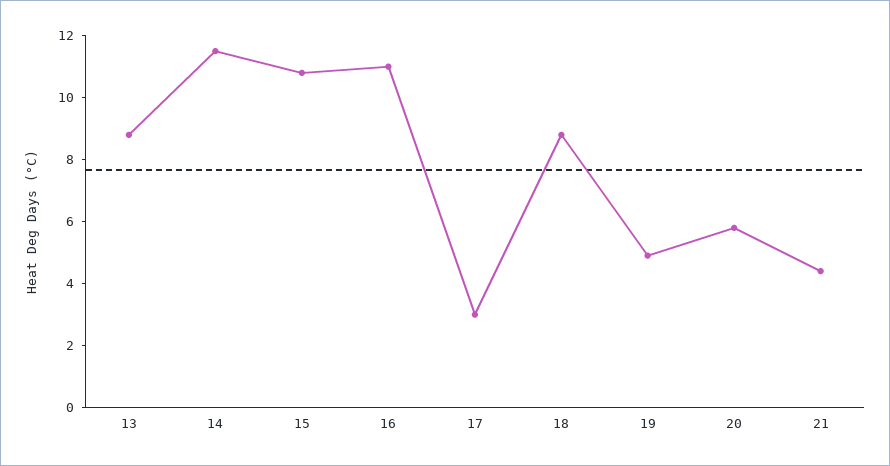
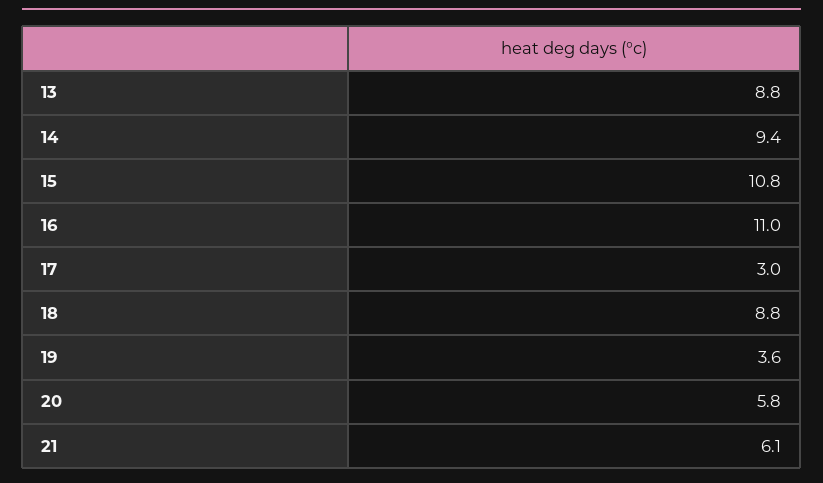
  {
    "13": 8.8,
-   "14": 11.5,
+   "14": 9.4,
    "15": 10.8,
    "16": 11,
    "17": 3,
    "18": 8.8,
-   "19": 5,
+   "19": 3.6,
    "20": 5.8,
-   "21": 4.5
+   "21": 6.1
  }

